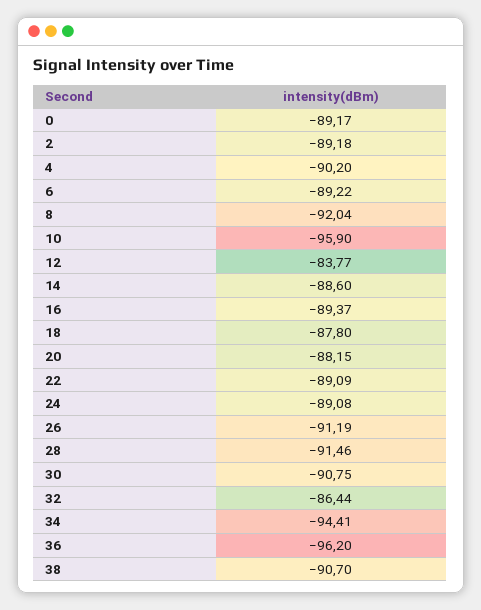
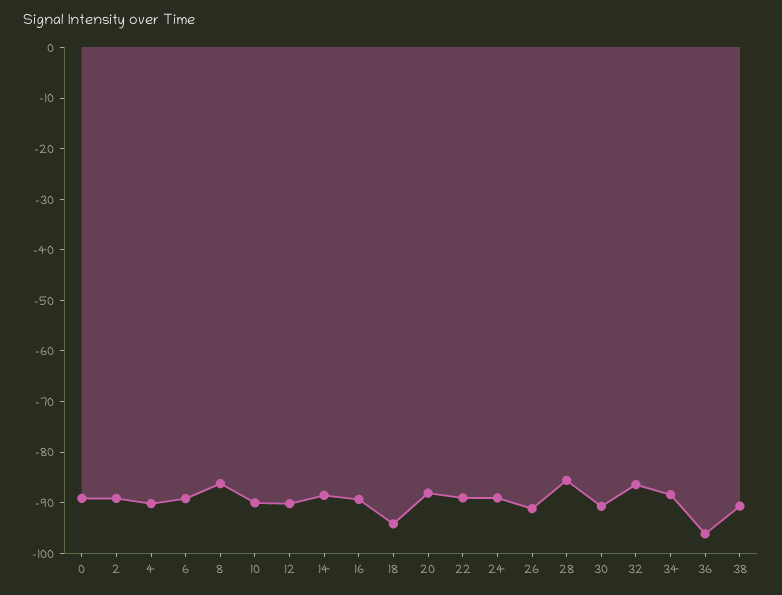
  {
    "0": -89.17,
    "2": -89.18,
    "4": -90.2,
    "6": -89.22,
-   "8": -92.04,
+   "8": -86,
-   "10": -95.9,
+   "10": -90,
-   "12": -83.77,
+   "12": -90,
    "14": -88.6,
    "16": -89.37,
-   "18": -87.8,
+   "18": -94,
    "20": -88.15,
    "22": -89.09,
    "24": -89.08,
    "26": -91.19,
-   "28": -91.46,
+   "28": -86,
    "30": -90.75,
    "32": -86.44,
-   "34": -94.41,
+   "34": -88,
    "36": -96.2,
    "38": -90.7
  }

